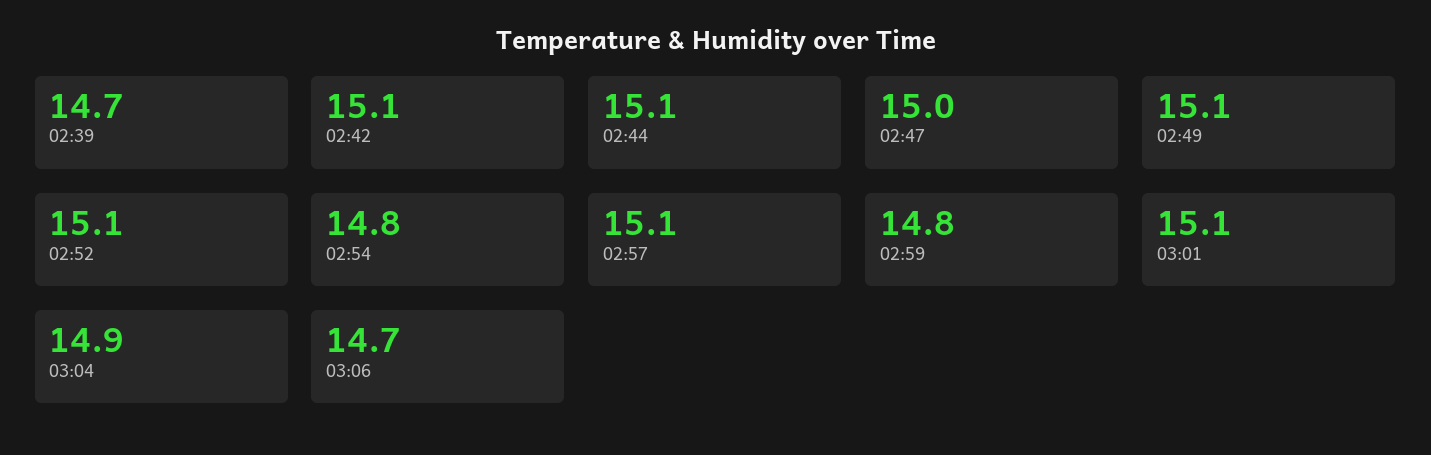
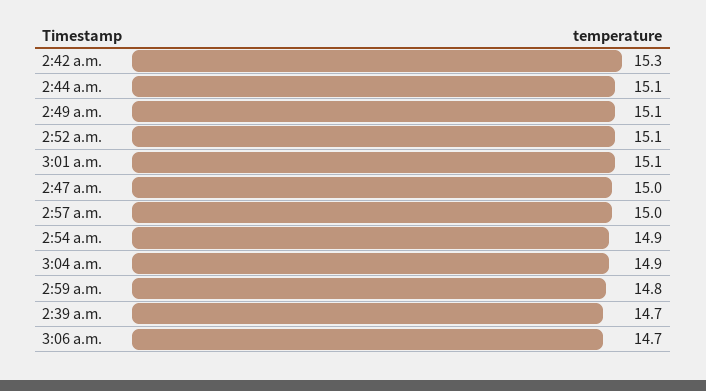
  {
    "02:39": 14.7,
-   "02:42": 15.1,
+   "02:42": 15.3,
    "02:44": 15.1,
    "02:47": 15,
    "02:49": 15.1,
    "02:52": 15.1,
-   "02:54": 14.8,
+   "02:54": 14.9,
-   "02:57": 15.1,
+   "02:57": 15,
    "02:59": 14.8,
    "03:01": 15.1,
    "03:04": 14.9,
    "03:06": 14.7
  }

